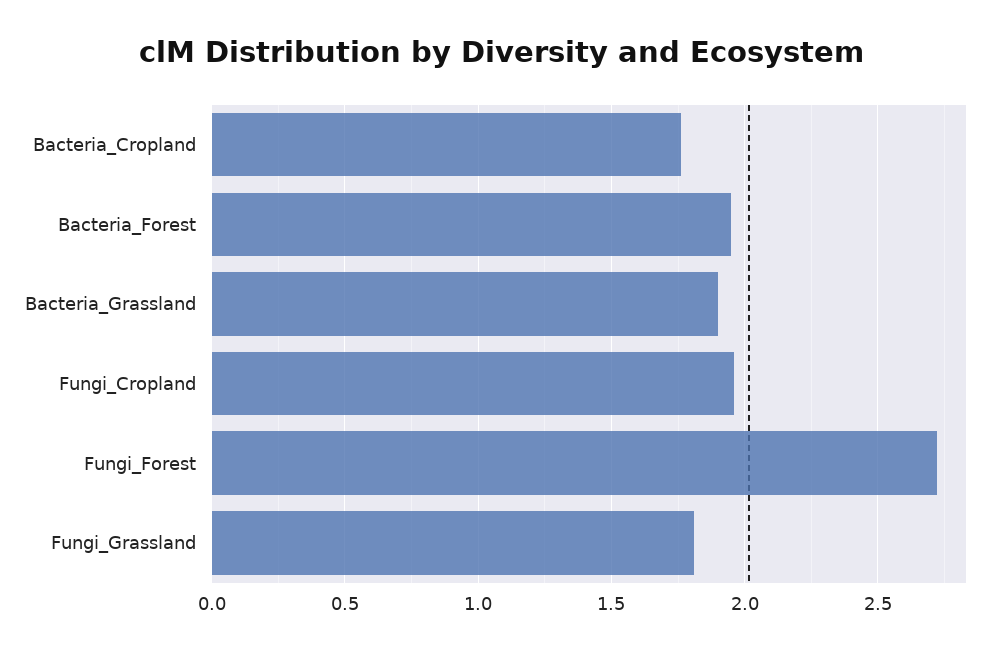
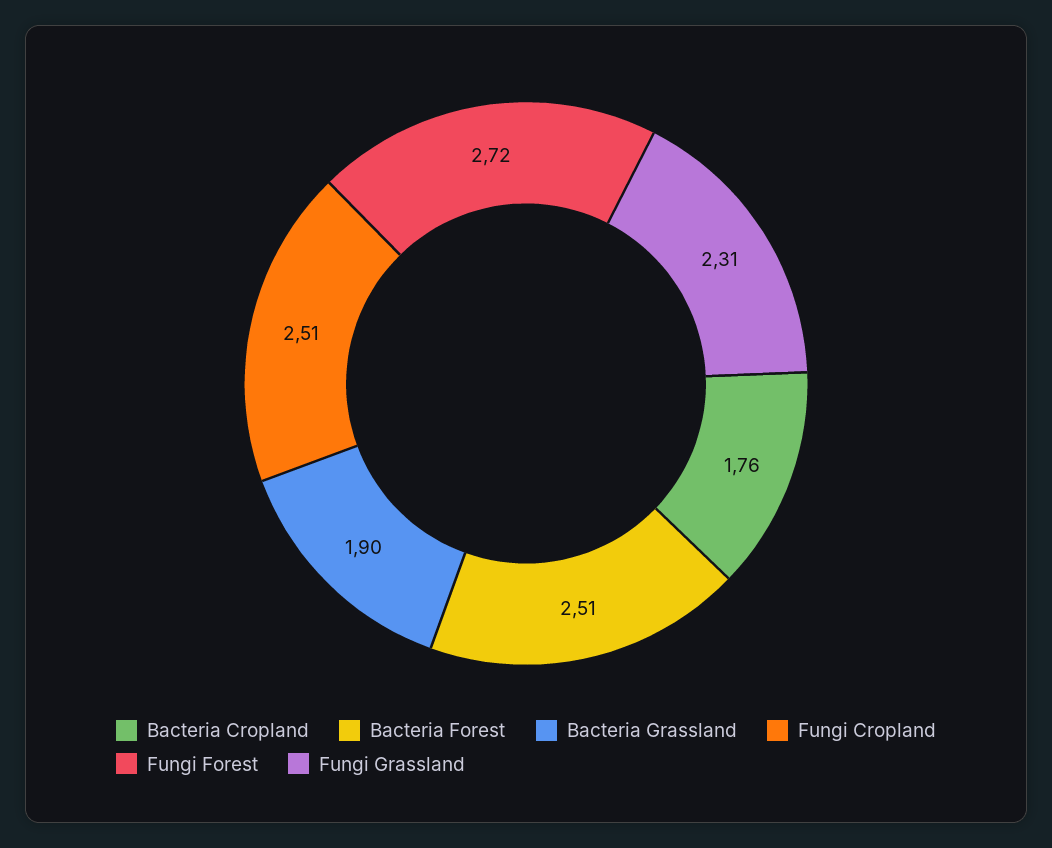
  {
    "Bacteria_Cropland": 1.76,
-   "Bacteria_Forest": 1.95,
+   "Bacteria_Forest": 2.51,
    "Bacteria_Grassland": 1.9,
-   "Fungi_Cropland": 1.95,
+   "Fungi_Cropland": 2.51,
    "Fungi_Forest": 2.72,
-   "Fungi_Grassland": 1.8
+   "Fungi_Grassland": 2.31
  }

